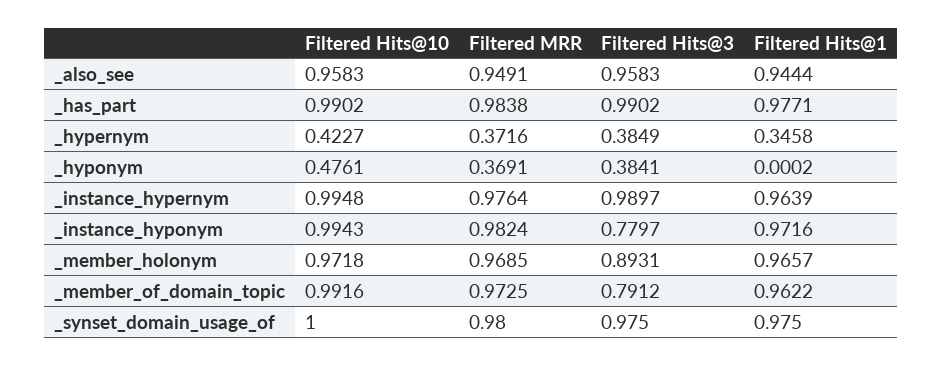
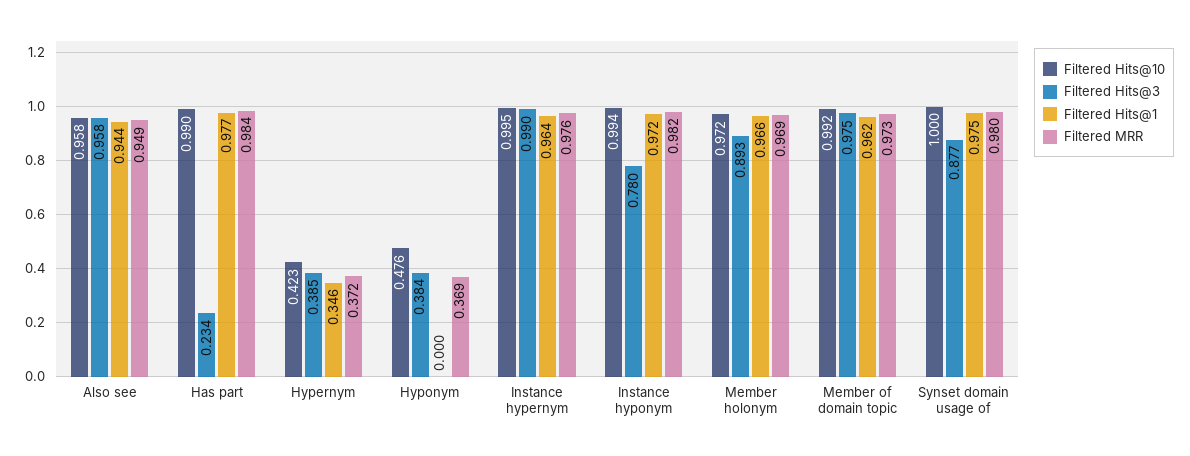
  {
    "Filtered Hits@10": {
      "_also_see": 0.9583,
      "_has_part": 0.9902,
      "_hypernym": 0.4227,
      "_hyponym": 0.4761,
      "_instance_hypernym": 0.9948,
      "_instance_hyponym": 0.9943,
      "_member_holonym": 0.9718,
      "_member_of_domain_topic": 0.9916,
      "_synset_domain_usage_of": 1
    },
    "Filtered MRR": {
      "_also_see": 0.9491,
      "_has_part": 0.9838,
      "_hypernym": 0.3716,
      "_hyponym": 0.3691,
      "_instance_hypernym": 0.9764,
      "_instance_hyponym": 0.9824,
      "_member_holonym": 0.9685,
      "_member_of_domain_topic": 0.9725,
      "_synset_domain_usage_of": 0.98
    },
    "Filtered Hits@3": {
      "_also_see": 0.9583,
-     "_has_part": 0.9902,
+     "_has_part": 0.234,
      "_hypernym": 0.3849,
      "_hyponym": 0.3841,
      "_instance_hypernym": 0.9897,
      "_instance_hyponym": 0.7797,
      "_member_holonym": 0.8931,
-     "_member_of_domain_topic": 0.7912,
+     "_member_of_domain_topic": 0.975,
-     "_synset_domain_usage_of": 0.975
+     "_synset_domain_usage_of": 0.877
    },
    "Filtered Hits@1": {
      "_also_see": 0.9444,
      "_has_part": 0.9771,
      "_hypernym": 0.3458,
      "_hyponym": 0.0002,
      "_instance_hypernym": 0.9639,
      "_instance_hyponym": 0.9716,
      "_member_holonym": 0.9657,
      "_member_of_domain_topic": 0.9622,
      "_synset_domain_usage_of": 0.975
    }
  }

